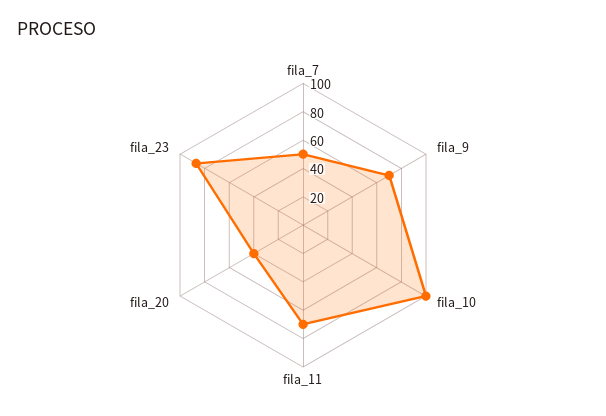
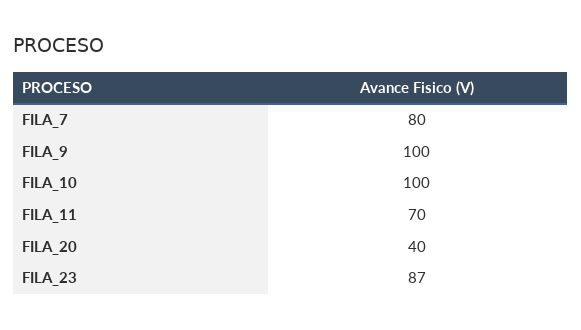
  {
-   "fila_7": 50,
+   "fila_7": 80,
-   "fila_9": 70,
+   "fila_9": 100,
    "fila_10": 100,
    "fila_11": 70,
    "fila_20": 40,
    "fila_23": 87
  }

